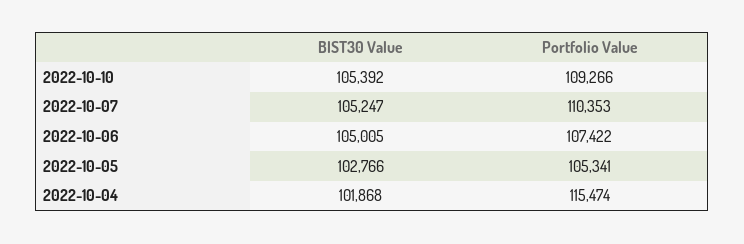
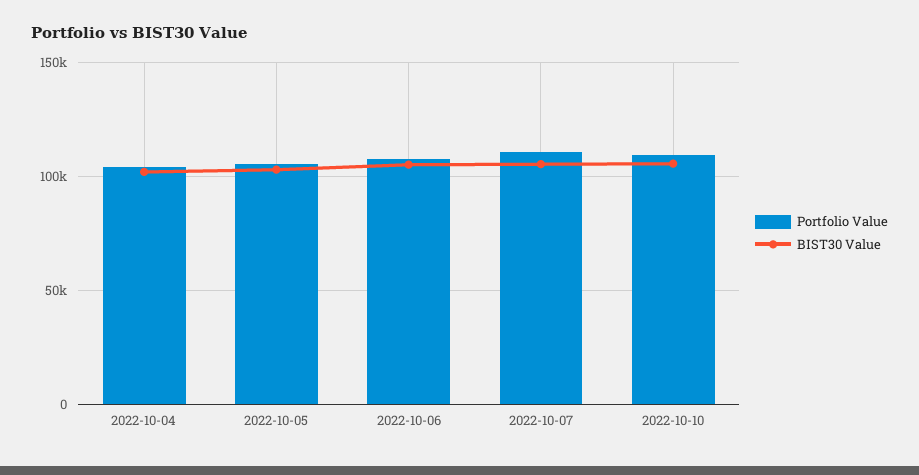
  {
    "BIST30 Value": {
      "2022-10-10": 105392,
      "2022-10-07": 105247,
      "2022-10-06": 105005,
      "2022-10-05": 102766,
      "2022-10-04": 101868
    },
    "Portfolio Value": {
      "2022-10-10": 109266,
      "2022-10-07": 110353,
      "2022-10-06": 107422,
      "2022-10-05": 105341,
-     "2022-10-04": 115474
+     "2022-10-04": 105000
    }
  }

